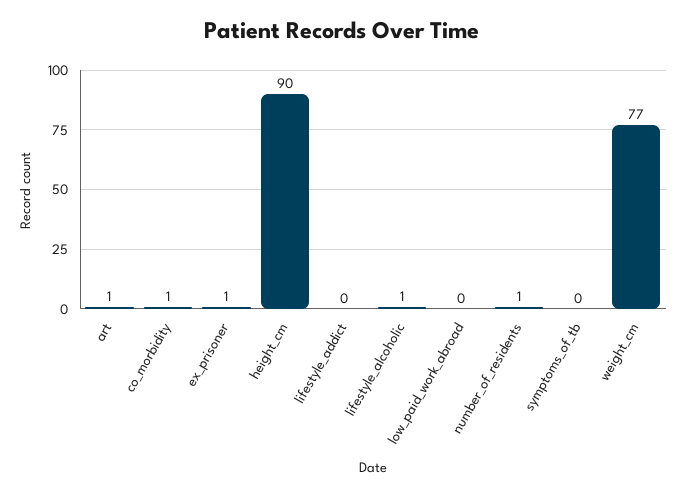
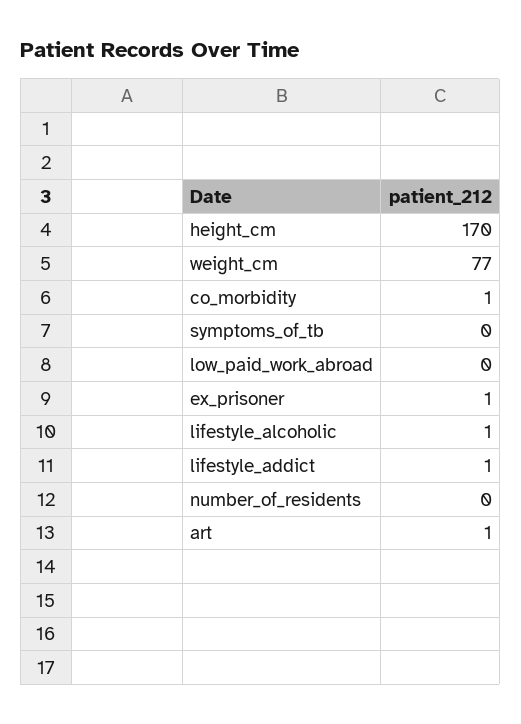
  {
    "art": 1,
    "co_morbidity": 1,
    "ex_prisoner": 1,
-   "height_cm": 90,
+   "height_cm": 170,
-   "lifestyle_addict": 0,
+   "lifestyle_addict": 1,
    "lifestyle_alcoholic": 1,
    "low_paid_work_abroad": 0,
-   "number_of_residents": 1,
+   "number_of_residents": 0,
    "symptoms_of_tb": 0,
    "weight_cm": 77
  }

